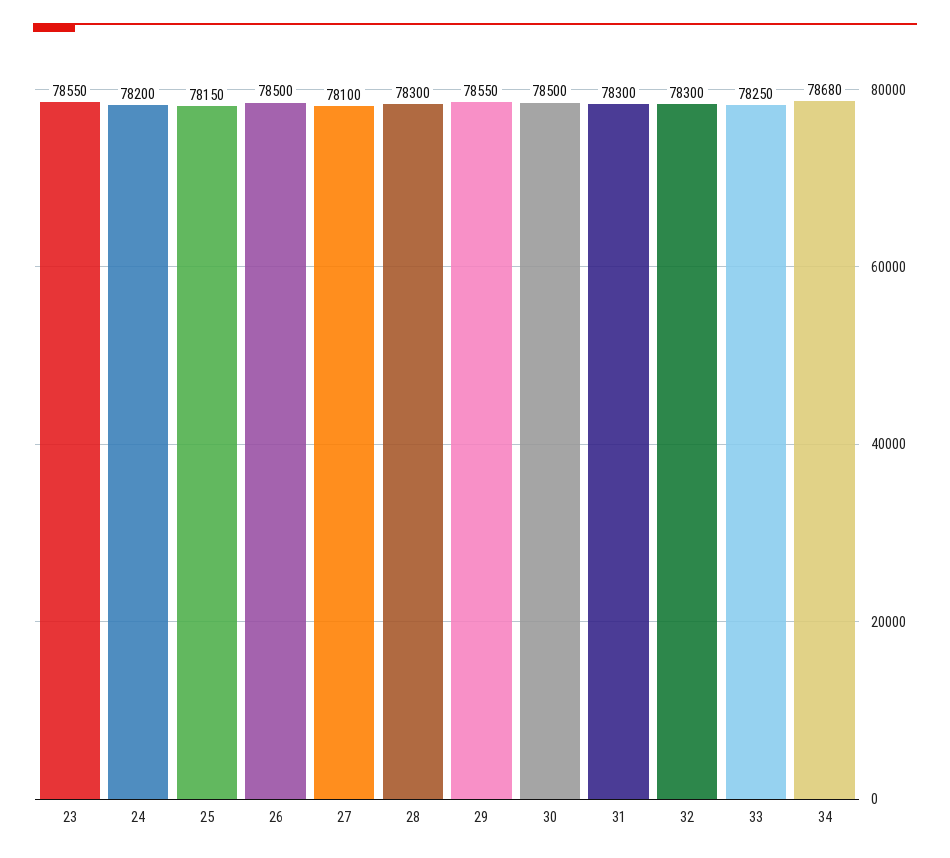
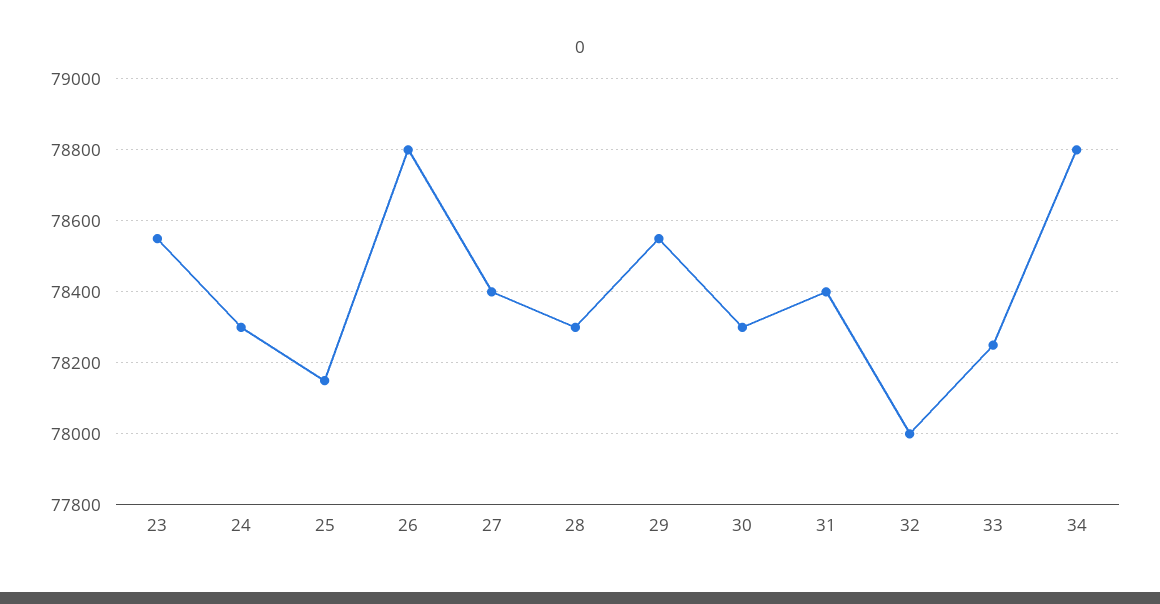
  {
    "23": 78550,
-   "24": 78200,
+   "24": 78300,
    "25": 78150,
-   "26": 78500,
+   "26": 78800,
-   "27": 78100,
+   "27": 78400,
    "28": 78300,
    "29": 78550,
-   "30": 78500,
+   "30": 78300,
-   "31": 78300,
+   "31": 78400,
-   "32": 78300,
+   "32": 78000,
    "33": 78250,
-   "34": 78680
+   "34": 78800
  }

